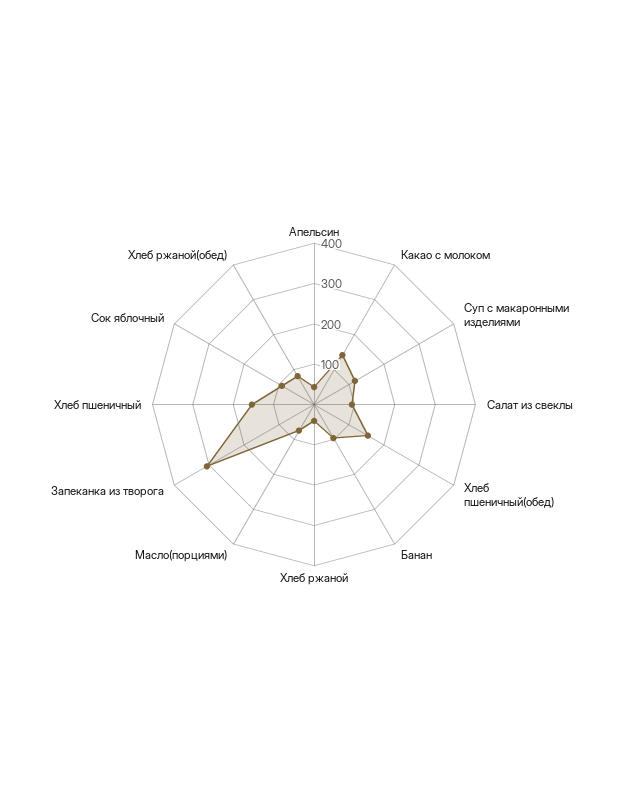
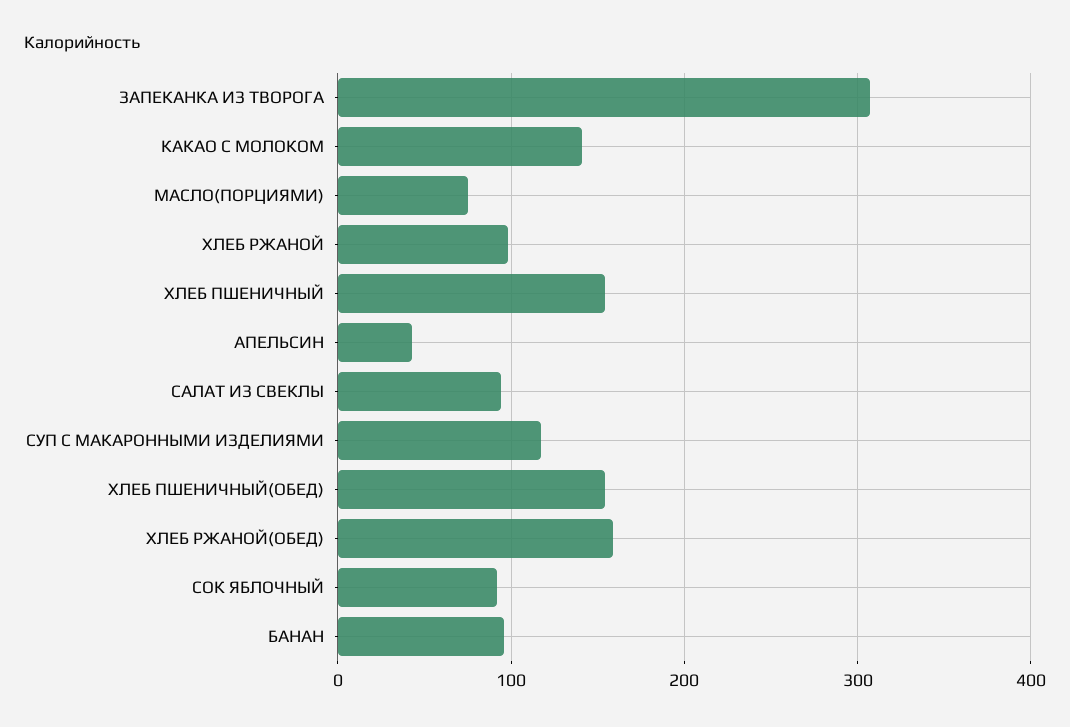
  {
    "Апельсин": 40,
    "Какао с молоком": 140,
    "Суп с макаронными изделиями": 120,
    "Салат из свеклы": 90,
    "Хлеб пшеничный(обед)": 150,
    "Банан": 100,
-   "Хлеб ржаной": 40,
+   "Хлеб ржаной": 100,
    "Масло(порциями)": 80,
    "Запеканка из творога": 310,
    "Хлеб пшеничный": 150,
    "Сок яблочный": 90,
-   "Хлеб ржаной(обед)": 80
+   "Хлеб ржаной(обед)": 160
  }

